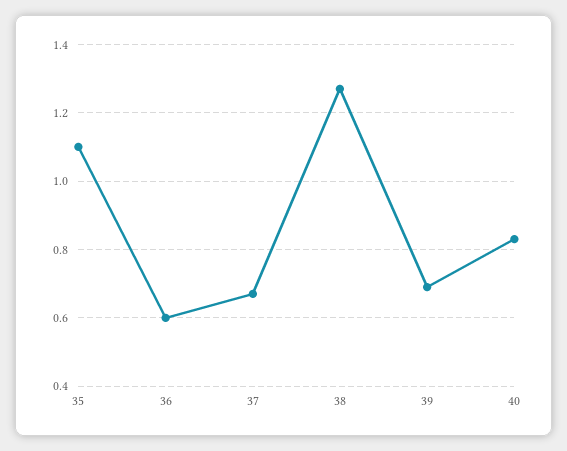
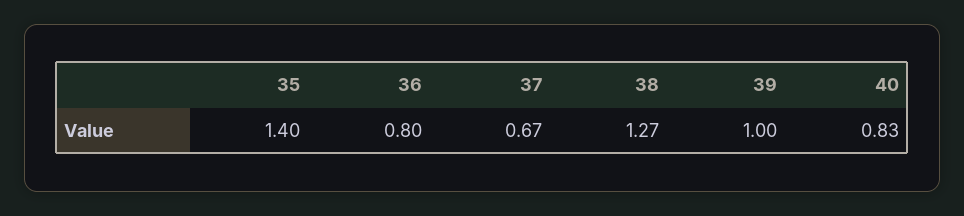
  {
-   "35": 1.1,
+   "35": 1.4,
-   "36": 0.6,
+   "36": 0.8,
    "37": 0.67,
    "38": 1.27,
-   "39": 0.7,
+   "39": 1,
    "40": 0.83
  }

